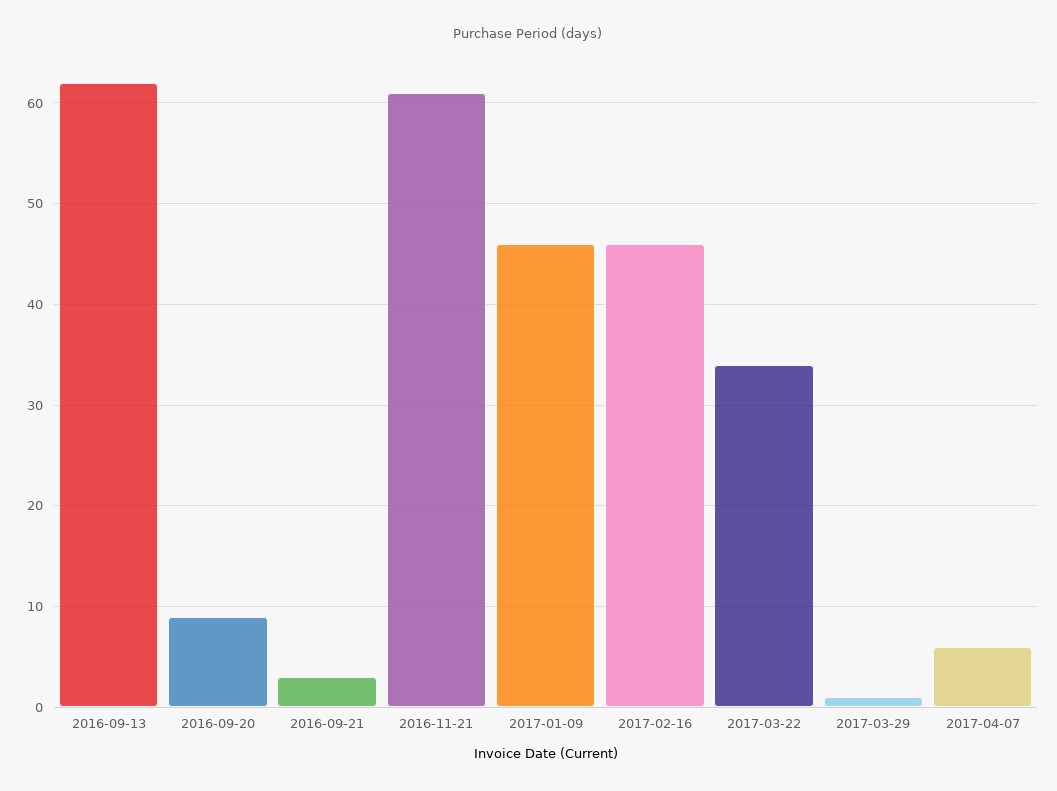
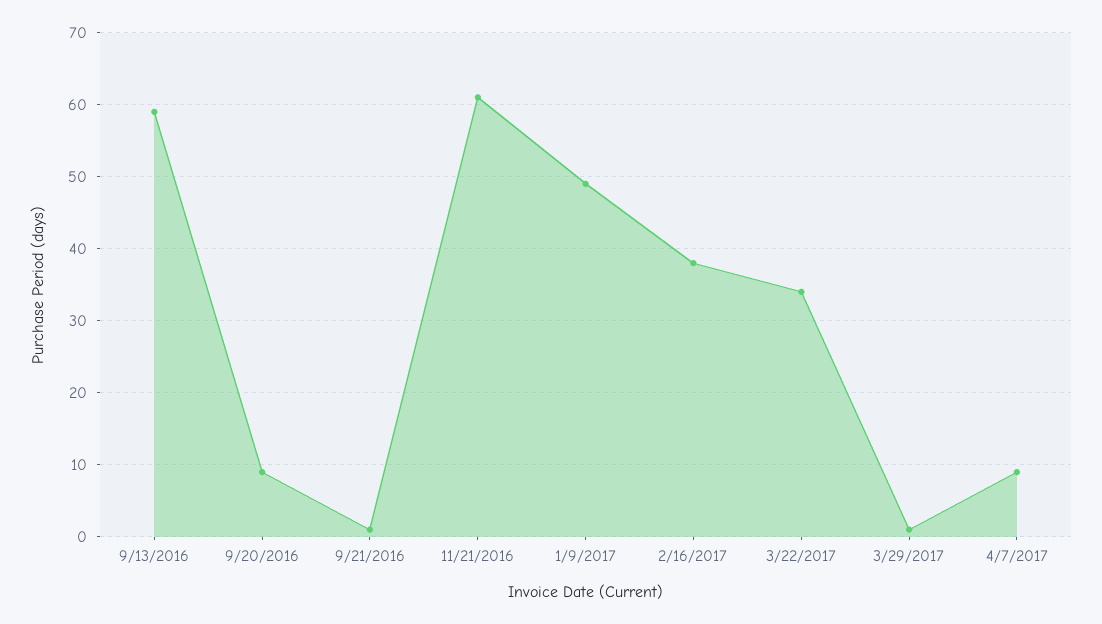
  {
-   "2016-09-13": 62,
+   "2016-09-13": 59,
    "2016-09-20": 9,
-   "2016-09-21": 3,
+   "2016-09-21": 1,
    "2016-11-21": 61,
-   "2017-01-09": 46,
+   "2017-01-09": 49,
-   "2017-02-16": 46,
+   "2017-02-16": 38,
    "2017-03-22": 34,
    "2017-03-29": 1,
-   "2017-04-07": 6
+   "2017-04-07": 9
  }

